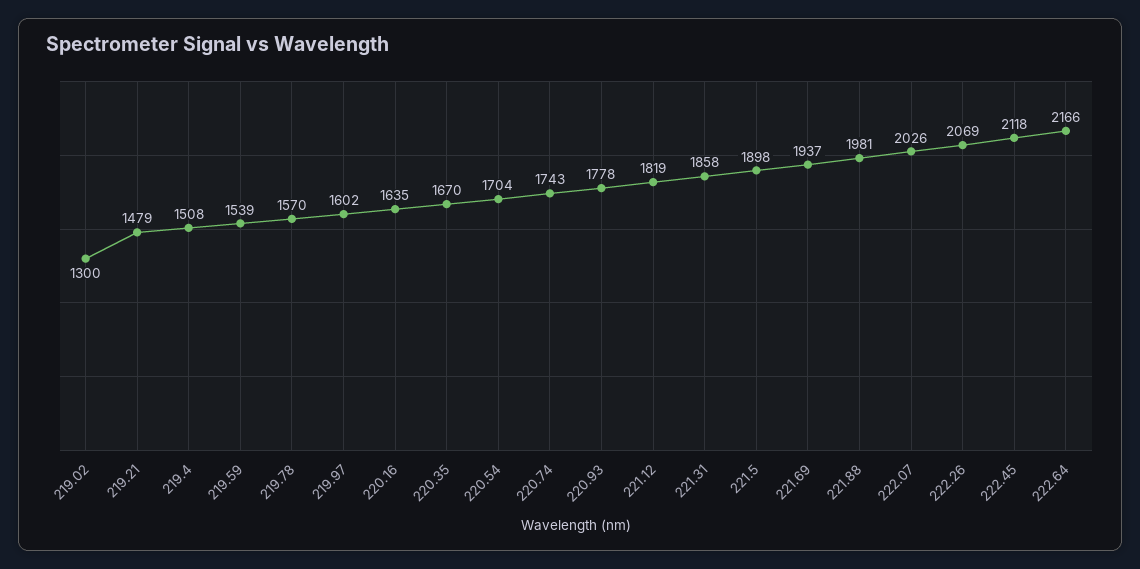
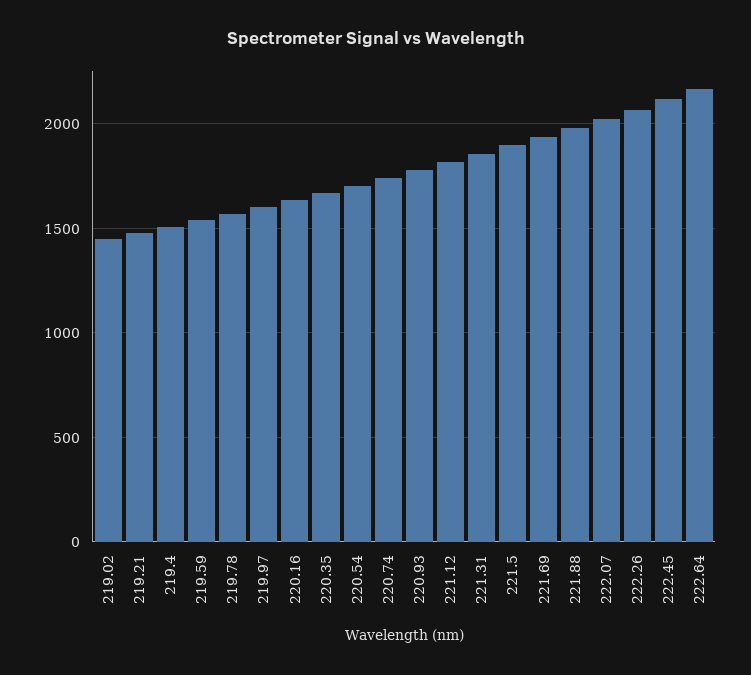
  {
-   "219.02": 1300,
+   "219.02": 1450,
    "219.21": 1479,
    "219.4": 1508,
    "219.59": 1539,
    "219.78": 1570,
    "219.97": 1602,
    "220.16": 1635,
    "220.35": 1670,
    "220.54": 1704,
    "220.74": 1743,
    "220.93": 1778,
    "221.12": 1819,
    "221.31": 1858,
    "221.5": 1898,
    "221.69": 1937,
    "221.88": 1981,
    "222.07": 2026,
    "222.26": 2069,
    "222.45": 2118,
    "222.64": 2166
  }

